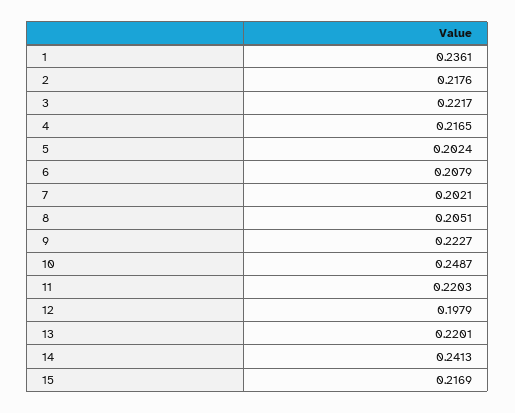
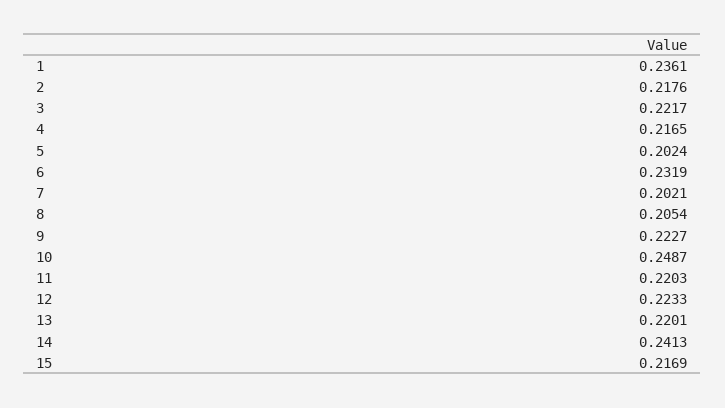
  {
    "1": 0.2361,
    "2": 0.2176,
    "3": 0.2217,
    "4": 0.2165,
    "5": 0.2024,
-   "6": 0.2079,
+   "6": 0.2319,
    "7": 0.2021,
-   "8": 0.2051,
+   "8": 0.2054,
    "9": 0.2227,
    "10": 0.2487,
    "11": 0.2203,
-   "12": 0.1979,
+   "12": 0.2233,
    "13": 0.2201,
    "14": 0.2413,
    "15": 0.2169
  }

